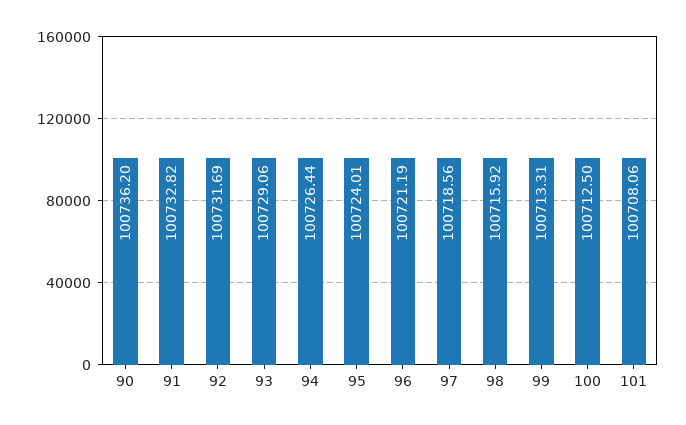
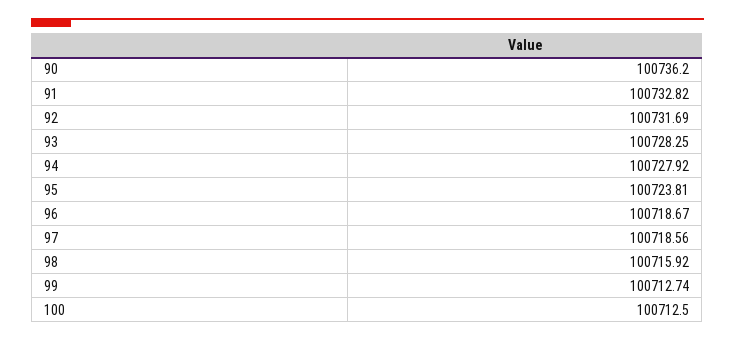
  {
    "90": 100736.2,
    "91": 100732.82,
    "92": 100731.69,
-   "93": 100729.06,
+   "93": 100728.25,
-   "94": 100726.44,
+   "94": 100727.92,
-   "95": 100724.01,
+   "95": 100723.81,
-   "96": 100721.19,
+   "96": 100718.67,
    "97": 100718.56,
    "98": 100715.92,
-   "99": 100713.31,
+   "99": 100712.74,
-   "100": 100712.5,
+   "100": 100712.5
-   "101": 100708.06
  }

